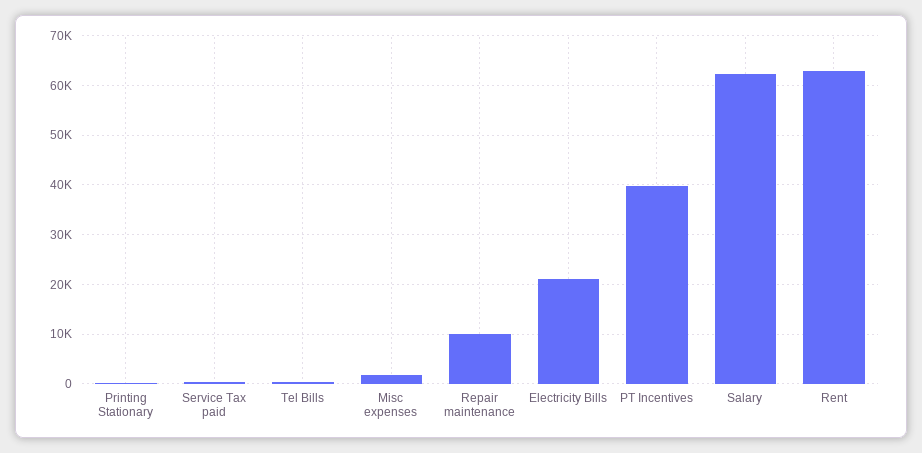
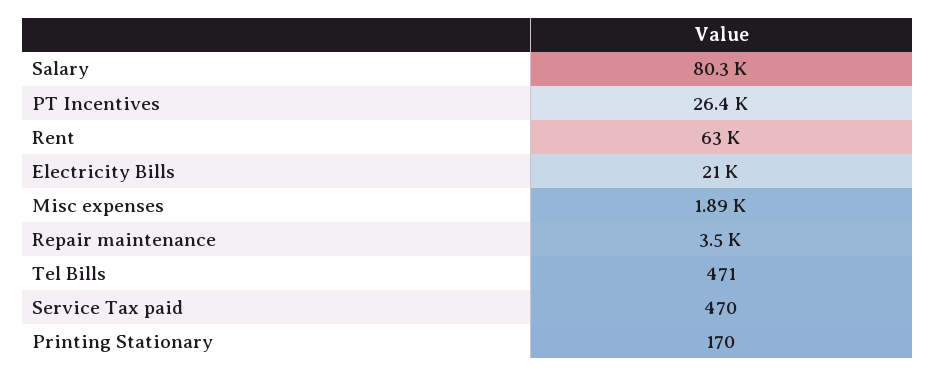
  {
    "Printing Stationary": 170,
    "Service Tax paid": 470,
    "Tel Bills": 471,
    "Misc expenses": 1890,
-   "Repair maintenance": 10000,
+   "Repair maintenance": 3500,
    "Electricity Bills": 21000,
-   "PT Incentives": 40000,
+   "PT Incentives": 26400,
-   "Salary": 62000,
+   "Salary": 80300,
    "Rent": 63000
  }

